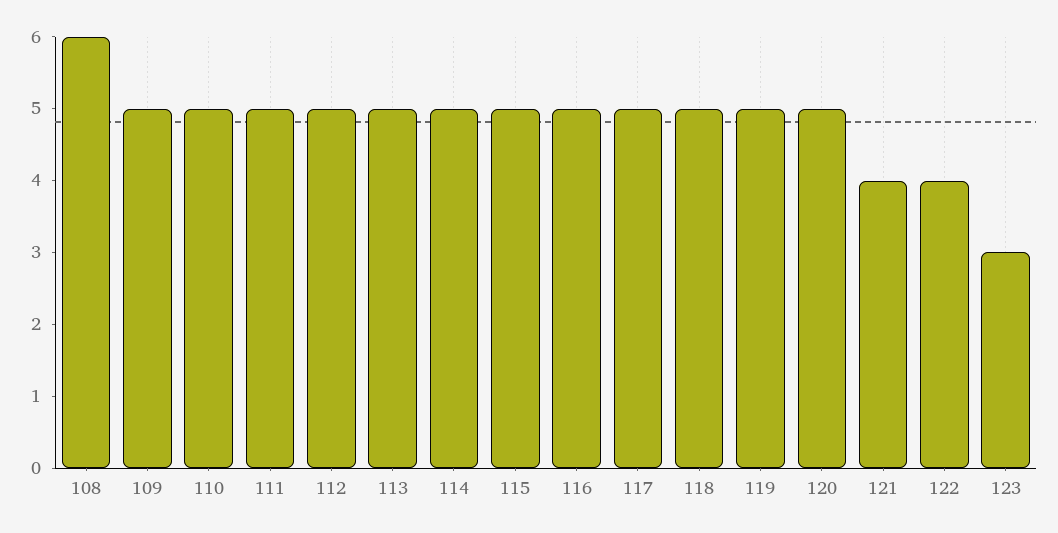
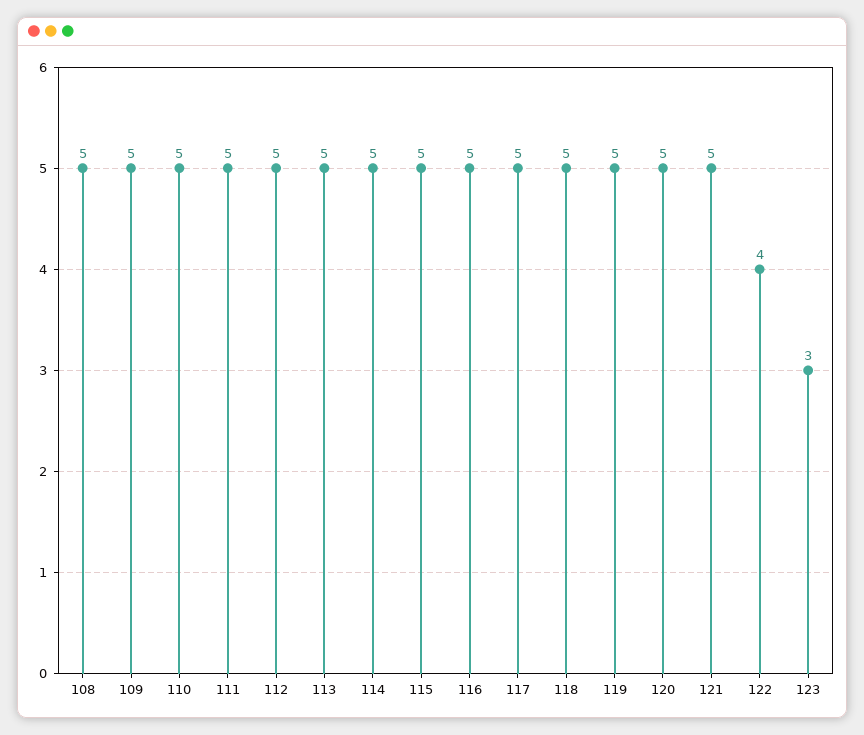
  {
-   "108": 6,
+   "108": 5,
    "109": 5,
    "110": 5,
    "111": 5,
    "112": 5,
    "113": 5,
    "114": 5,
    "115": 5,
    "116": 5,
    "117": 5,
    "118": 5,
    "119": 5,
    "120": 5,
-   "121": 4,
+   "121": 5,
    "122": 4,
    "123": 3
  }

